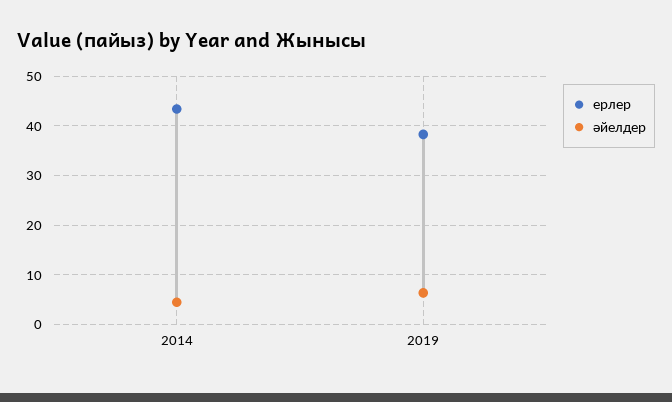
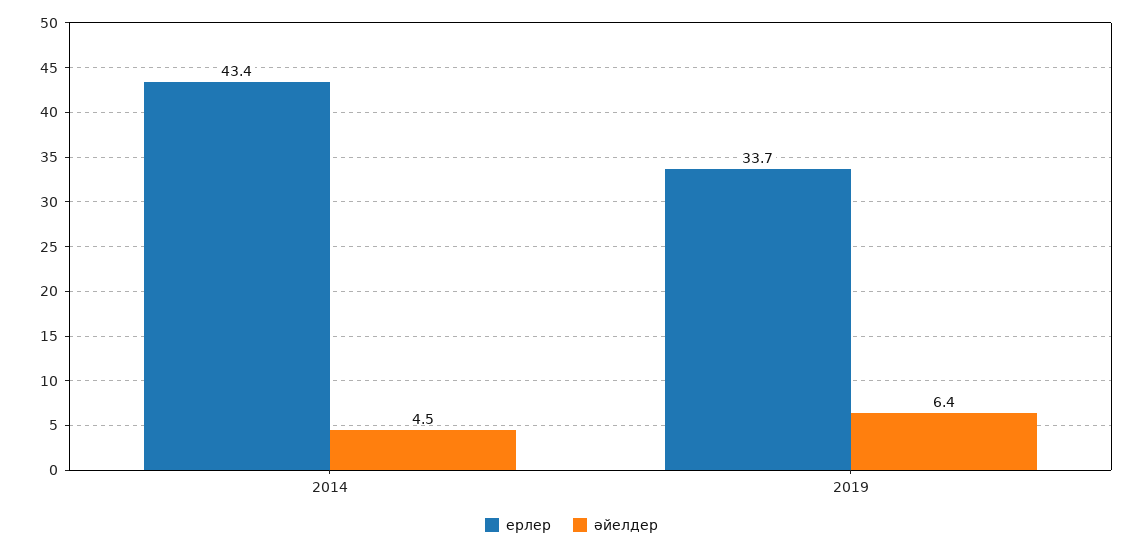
  {
    "ерлер": {
      "2014": 43.4,
-     "2019": 38
+     "2019": 33.7
    },
    "әйелдер": {
      "2014": 4.5,
      "2019": 6.4
    }
  }

